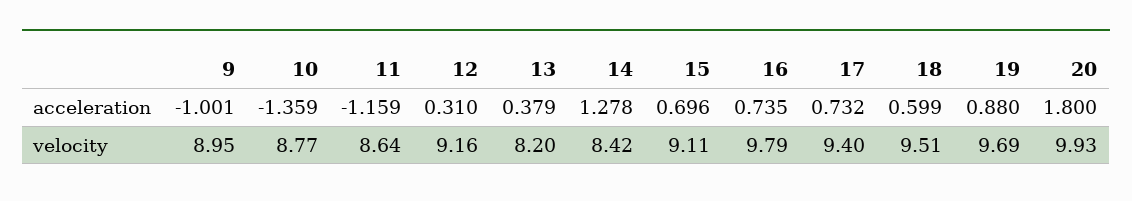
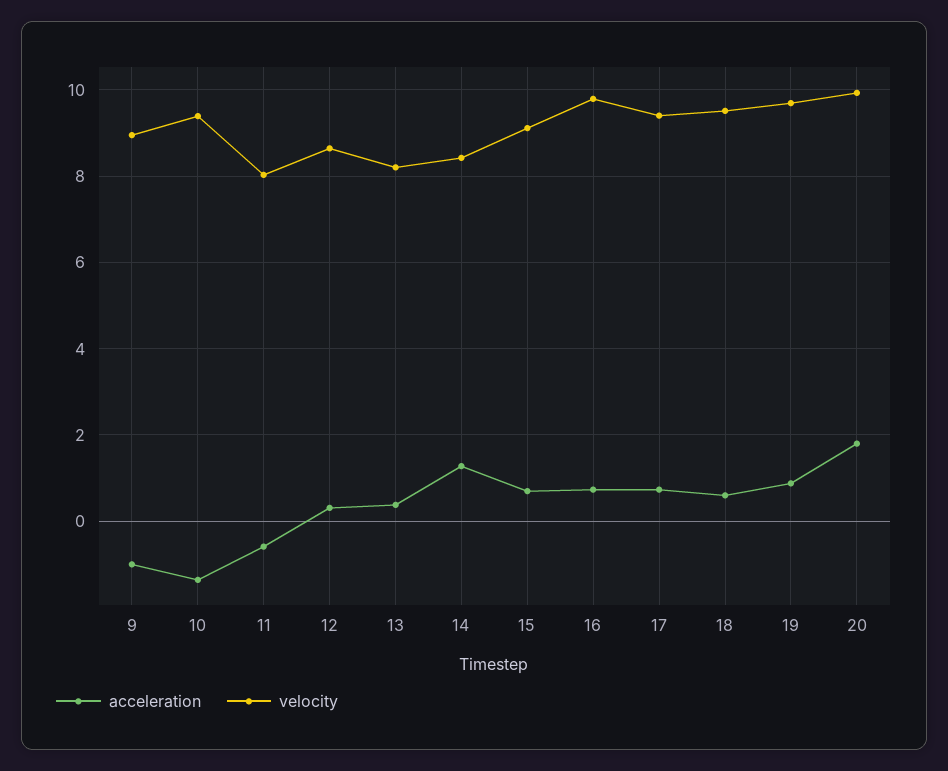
  {
    "acceleration": {
      "9": -1.001,
      "10": -1.359,
-     "11": -1.159,
+     "11": -0.6,
      "12": 0.31,
      "13": 0.379,
      "14": 1.278,
      "15": 0.696,
      "16": 0.735,
      "17": 0.732,
      "18": 0.599,
      "19": 0.88,
      "20": 1.8
    },
    "velocity": {
      "9": 8.95,
-     "10": 8.77,
+     "10": 9.4,
-     "11": 8.64,
+     "11": 8,
-     "12": 9.16,
+     "12": 8.6,
      "13": 8.2,
      "14": 8.42,
      "15": 9.11,
      "16": 9.79,
      "17": 9.4,
      "18": 9.51,
      "19": 9.69,
      "20": 9.93
    }
  }

